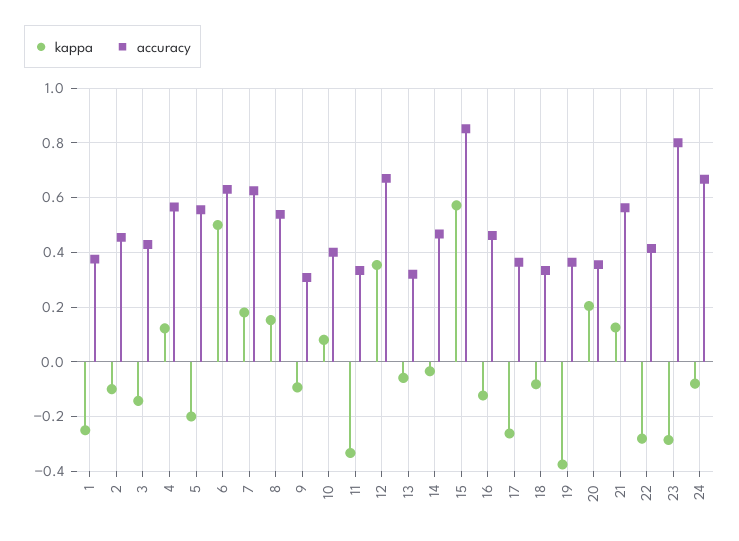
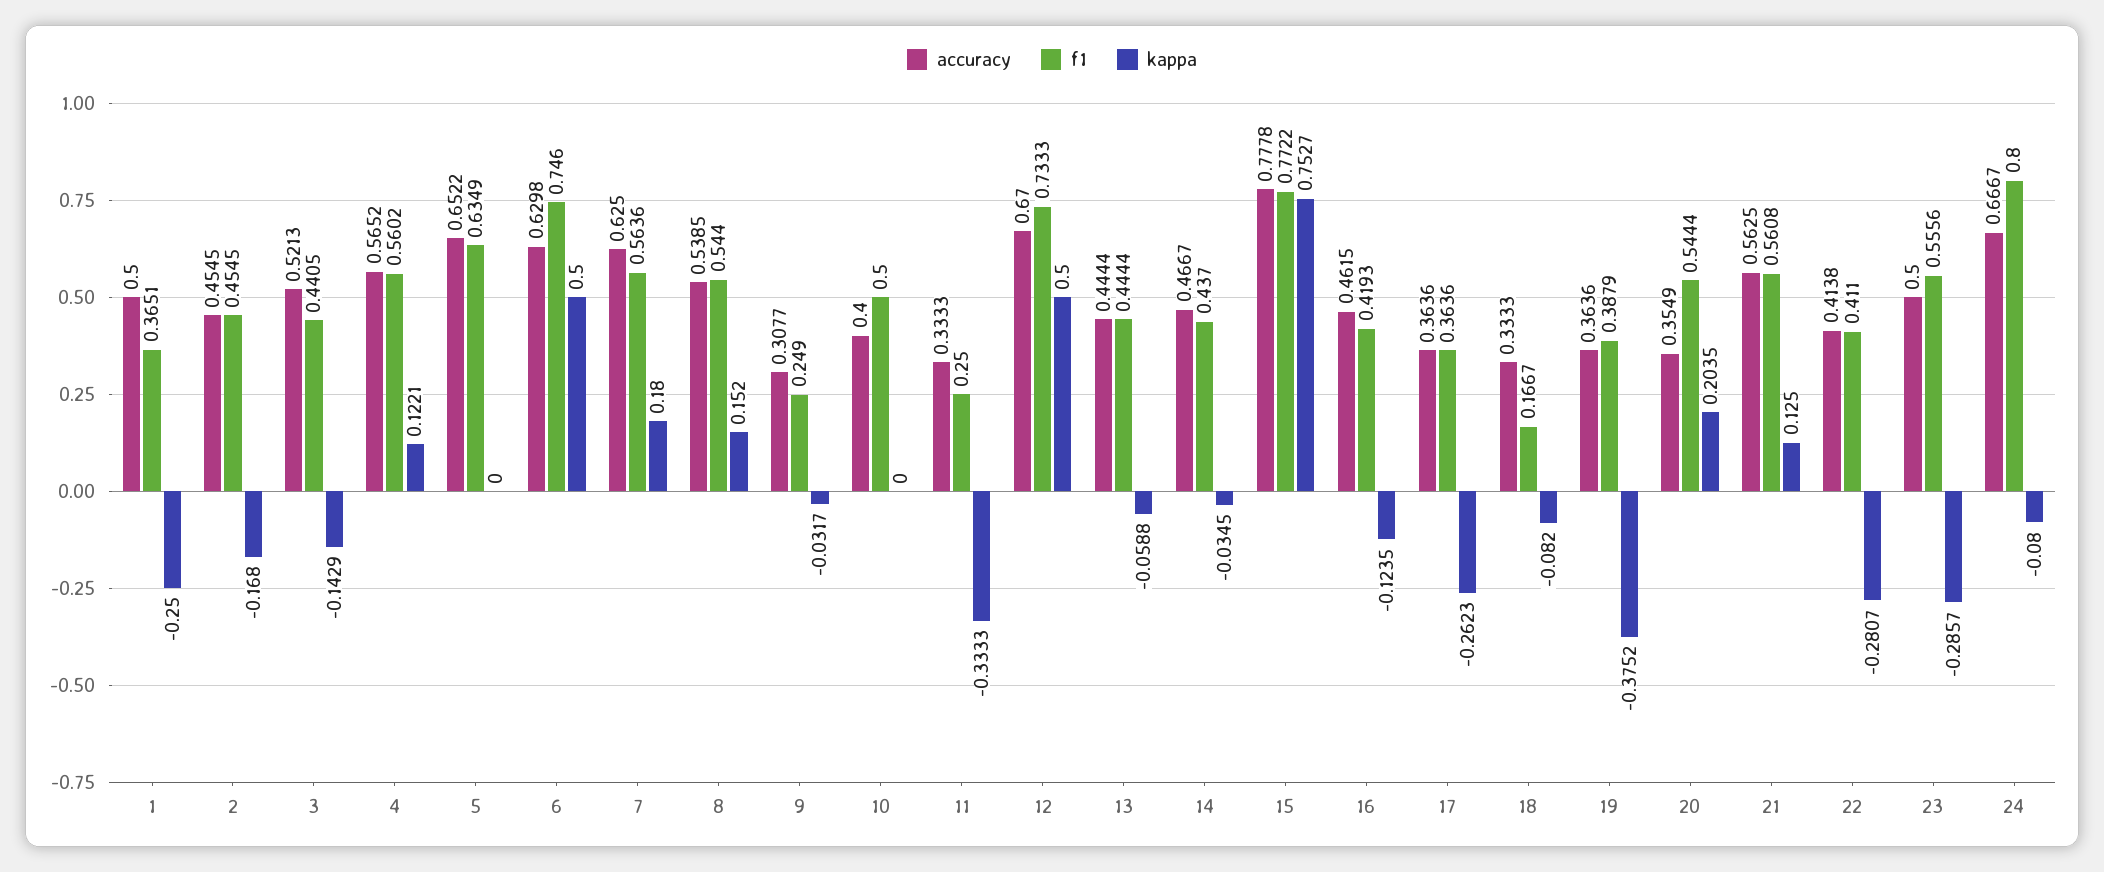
  {
    "kappa": {
      "1": -0.25,
-     "2": -0.1,
+     "2": -0.168,
      "3": -0.1429,
      "4": 0.1221,
-     "5": -0.2,
+     "5": 0,
      "6": 0.5,
      "7": 0.18,
      "8": 0.152,
-     "9": -0.1,
+     "9": -0.0317,
-     "10": 0.075,
+     "10": 0,
      "11": -0.3333,
-     "12": 0.35,
+     "12": 0.5,
      "13": -0.0588,
      "14": -0.0345,
-     "15": 0.575,
+     "15": 0.7527,
      "16": -0.1235,
      "17": -0.2623,
      "18": -0.082,
      "19": -0.3752,
      "20": 0.2035,
      "21": 0.125,
      "22": -0.2807,
      "23": -0.2857,
      "24": -0.08
    },
    "accuracy": {
-     "1": 0.375,
+     "1": 0.5,
      "2": 0.4545,
-     "3": 0.425,
+     "3": 0.5213,
      "4": 0.5652,
-     "5": 0.55,
+     "5": 0.6522,
      "6": 0.6298,
      "7": 0.625,
      "8": 0.5385,
      "9": 0.3077,
      "10": 0.4,
      "11": 0.3333,
      "12": 0.67,
-     "13": 0.325,
+     "13": 0.4444,
      "14": 0.4667,
-     "15": 0.85,
+     "15": 0.7778,
      "16": 0.4615,
      "17": 0.3636,
      "18": 0.3333,
      "19": 0.3636,
      "20": 0.3549,
      "21": 0.5625,
      "22": 0.4138,
-     "23": 0.8,
+     "23": 0.5,
      "24": 0.6667
-   }
+   },
+   "f1": {
+     "1": 0.3651,
+     "2": 0.4545,
+     "3": 0.4405,
+     "4": 0.5602,
+     "5": 0.6349,
+     "6": 0.746,
+     "7": 0.5636,
+     "8": 0.544,
+     "9": 0.249,
+     "10": 0.5,
+     "11": 0.25,
+     "12": 0.7333,
+     "13": 0.4444,
+     "14": 0.437,
+     "15": 0.7722,
+     "16": 0.4193,
+     "17": 0.3636,
+     "18": 0.1667,
+     "19": 0.3879,
+     "20": 0.5444,
+     "21": 0.5608,
+     "22": 0.411,
+     "23": 0.5556,
+     "24": 0.8
+   }
  }

